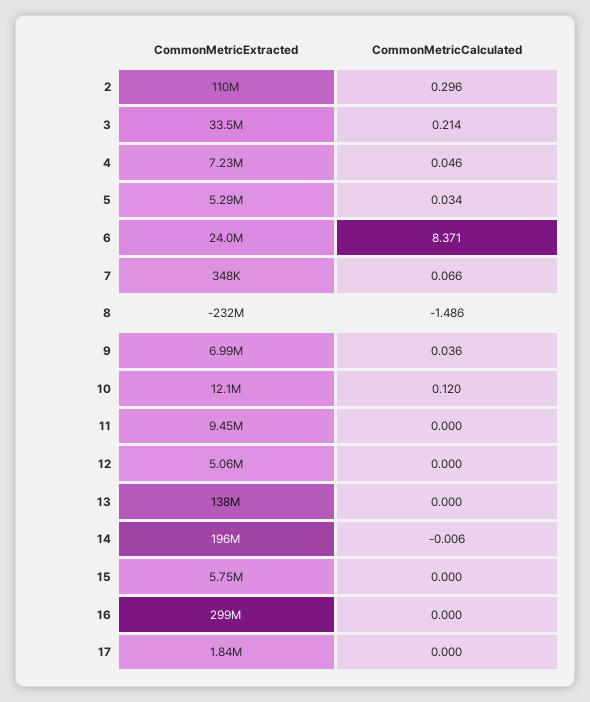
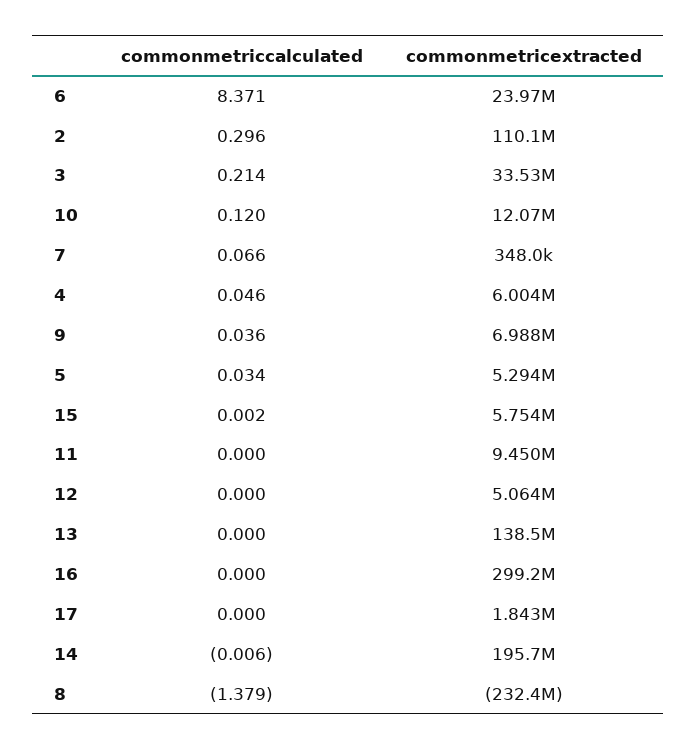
  {
    "CommonMetricExtracted": {
      "2": 110100000,
      "3": 33530000,
-     "4": 7230000,
+     "4": 6004000,
      "5": 5294000,
      "6": 23970000,
      "7": 348000,
      "8": -232400000,
      "9": 6988000,
      "10": 12070000,
      "11": 9450000,
      "12": 5064000,
      "13": 138500000,
      "14": 195700000,
      "15": 5754000,
      "16": 299200000,
      "17": 1843000
    },
    "CommonMetricCalculated": {
      "2": 0.296,
      "3": 0.214,
      "4": 0.046,
      "5": 0.034,
      "6": 8.371,
      "7": 0.066,
-     "8": -1.486,
+     "8": -1.379,
      "9": 0.036,
      "10": 0.12,
      "11": 0,
      "12": 0,
      "13": 0,
      "14": -0.006,
-     "15": 0,
+     "15": 0.002,
      "16": 0,
      "17": 0
    }
  }

